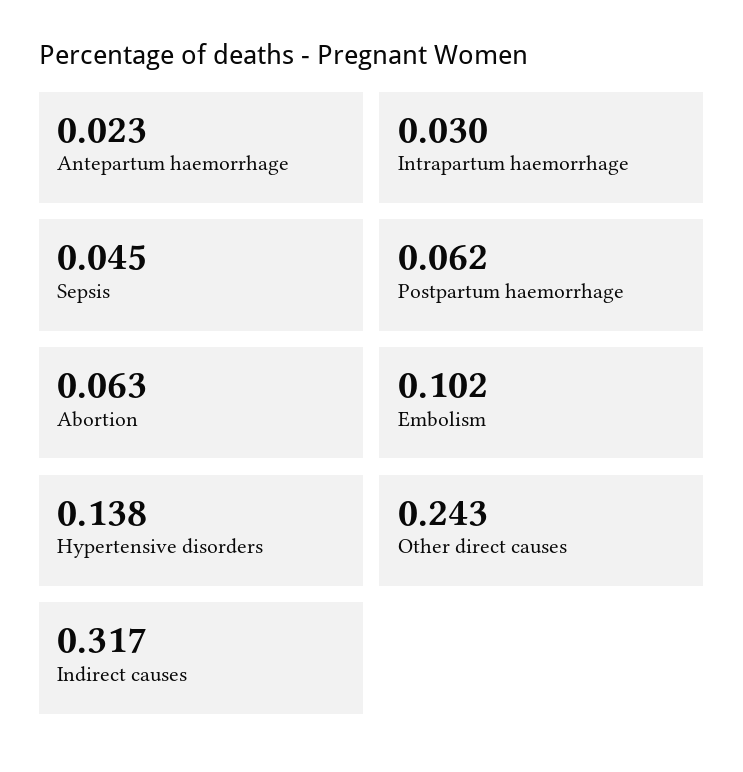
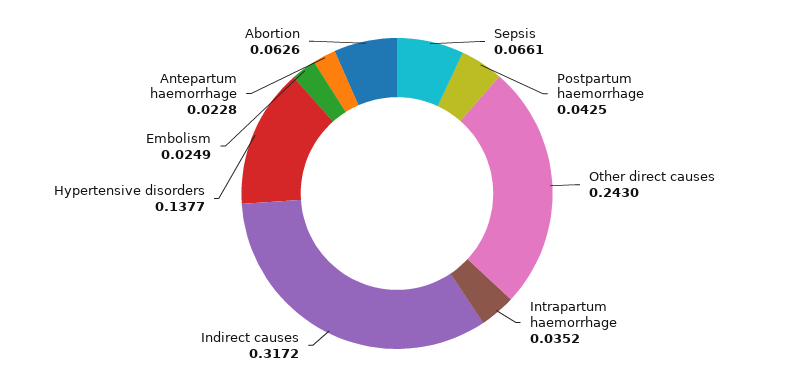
  {
    "Antepartum haemorrhage": 0.0228,
-   "Intrapartum haemorrhage": 0.03,
+   "Intrapartum haemorrhage": 0.0352,
-   "Sepsis": 0.045,
+   "Sepsis": 0.0661,
-   "Postpartum haemorrhage": 0.062,
+   "Postpartum haemorrhage": 0.0425,
    "Abortion": 0.0626,
-   "Embolism": 0.102,
+   "Embolism": 0.0249,
    "Hypertensive disorders": 0.1377,
    "Other direct causes": 0.243,
    "Indirect causes": 0.3172
  }

